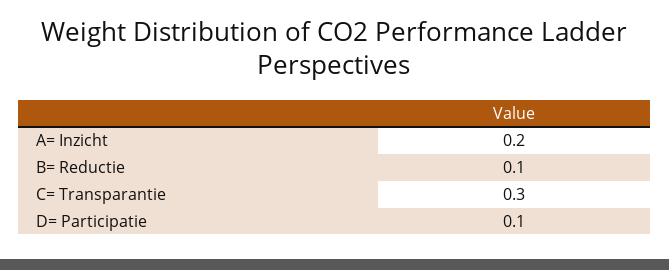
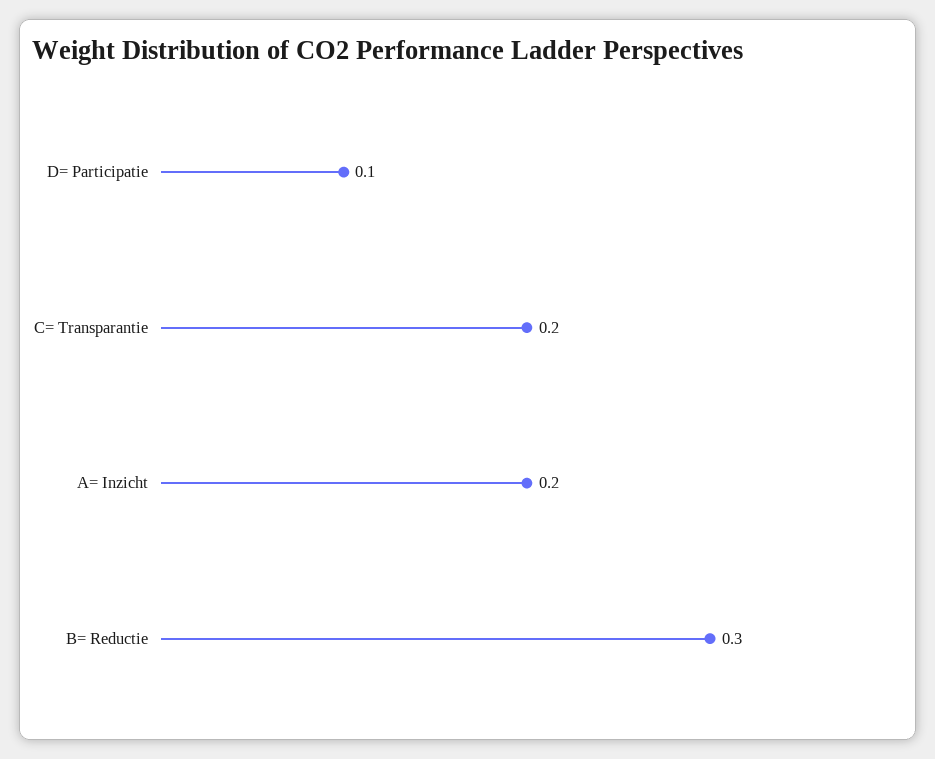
  {
    "A= Inzicht": 0.2,
-   "B= Reductie": 0.1,
+   "B= Reductie": 0.3,
-   "C= Transparantie": 0.3,
+   "C= Transparantie": 0.2,
    "D= Participatie": 0.1
  }

